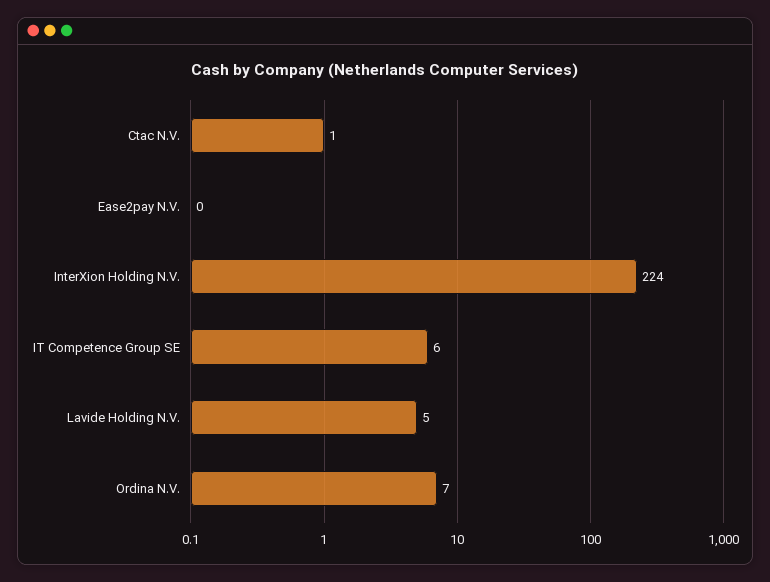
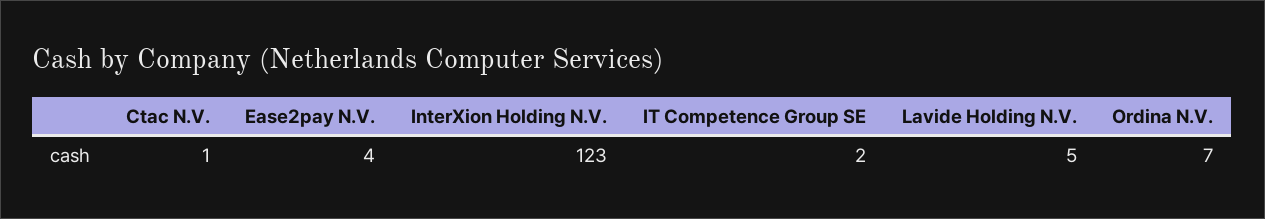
  {
    "Ctac N.V.": 1,
-   "Ease2pay N.V.": 0,
+   "Ease2pay N.V.": 4,
-   "InterXion Holding N.V.": 224,
+   "InterXion Holding N.V.": 123,
-   "IT Competence Group SE": 6,
+   "IT Competence Group SE": 2,
    "Lavide Holding N.V.": 5,
    "Ordina N.V.": 7
  }

